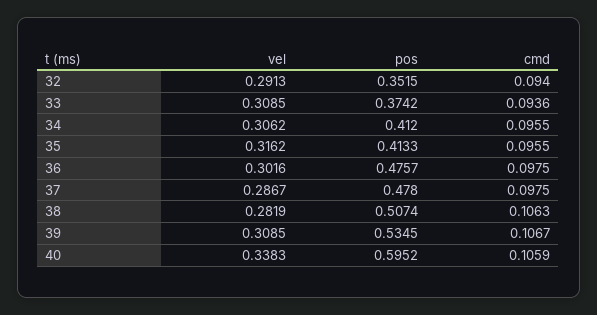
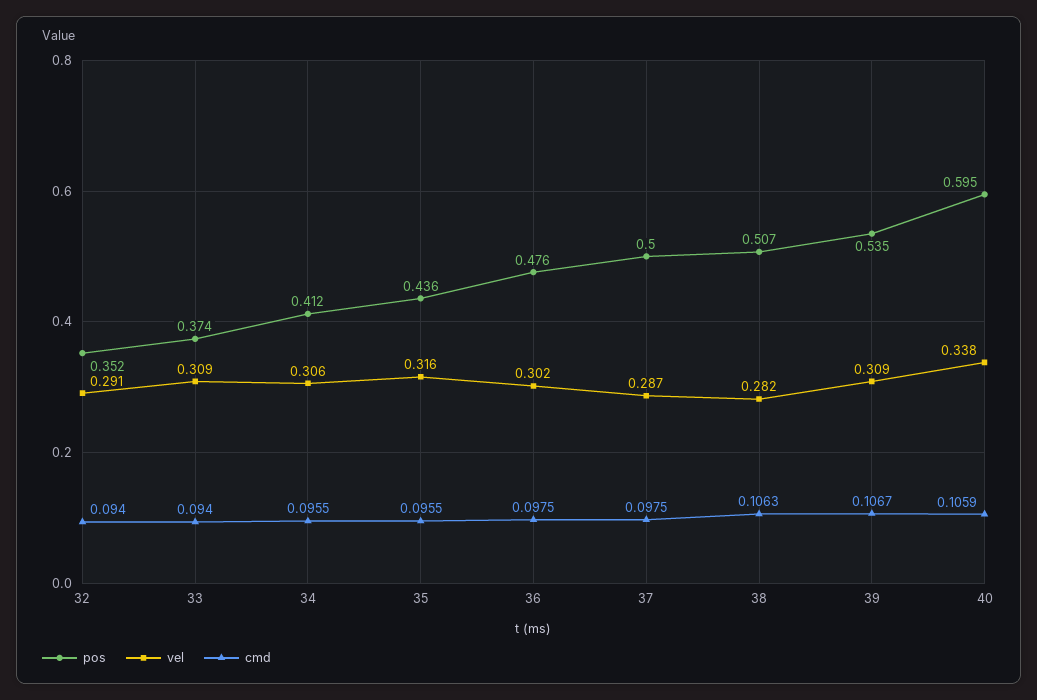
  {
    "vel": {
      "32": 0.2913,
      "33": 0.3085,
      "34": 0.3062,
      "35": 0.3162,
      "36": 0.3016,
      "37": 0.2867,
      "38": 0.2819,
      "39": 0.3085,
      "40": 0.3383
    },
    "pos": {
      "32": 0.3515,
      "33": 0.3742,
      "34": 0.412,
-     "35": 0.4133,
+     "35": 0.436,
      "36": 0.4757,
-     "37": 0.478,
+     "37": 0.5,
      "38": 0.5074,
      "39": 0.5345,
      "40": 0.5952
    },
    "cmd": {
      "32": 0.094,
-     "33": 0.0936,
+     "33": 0.094,
      "34": 0.0955,
      "35": 0.0955,
      "36": 0.0975,
      "37": 0.0975,
      "38": 0.1063,
      "39": 0.1067,
      "40": 0.1059
    }
  }

